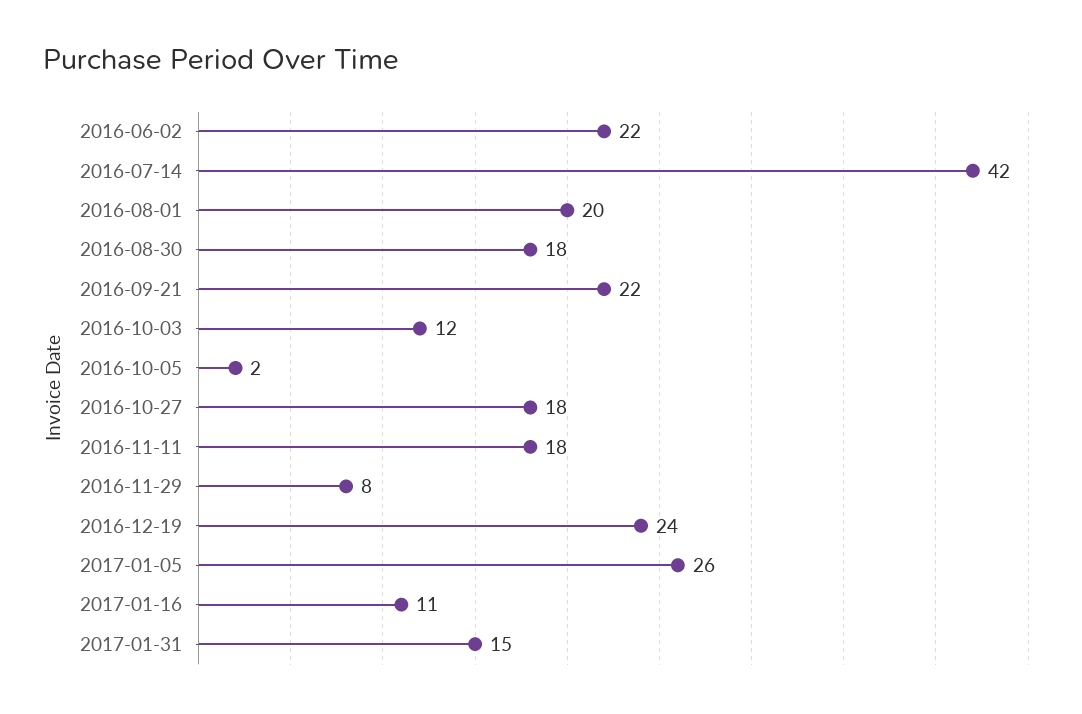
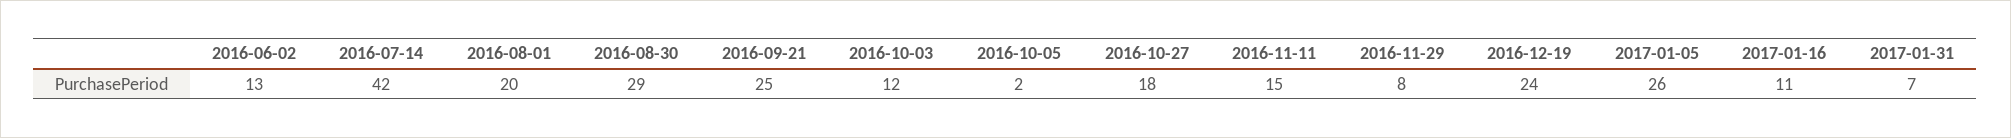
  {
-   "2016-06-02": 22,
+   "2016-06-02": 13,
    "2016-07-14": 42,
    "2016-08-01": 20,
-   "2016-08-30": 18,
+   "2016-08-30": 29,
-   "2016-09-21": 22,
+   "2016-09-21": 25,
    "2016-10-03": 12,
    "2016-10-05": 2,
    "2016-10-27": 18,
-   "2016-11-11": 18,
+   "2016-11-11": 15,
    "2016-11-29": 8,
    "2016-12-19": 24,
    "2017-01-05": 26,
    "2017-01-16": 11,
-   "2017-01-31": 15
+   "2017-01-31": 7
  }

